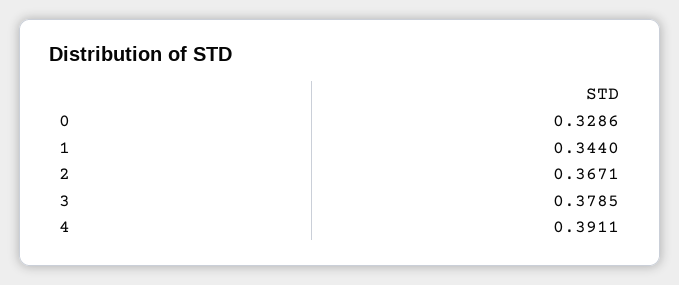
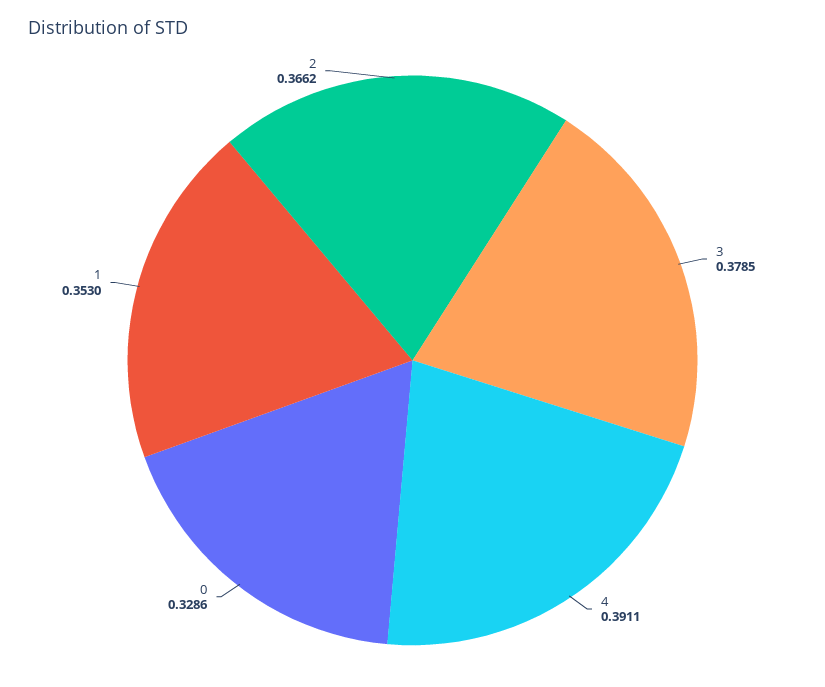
  {
    "0": 0.3286,
-   "1": 0.344,
+   "1": 0.353,
-   "2": 0.3671,
+   "2": 0.3662,
    "3": 0.3785,
    "4": 0.3911
  }

